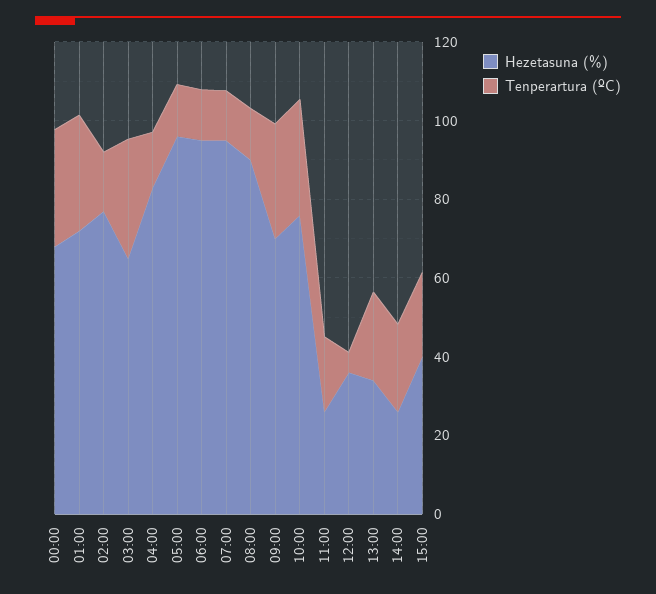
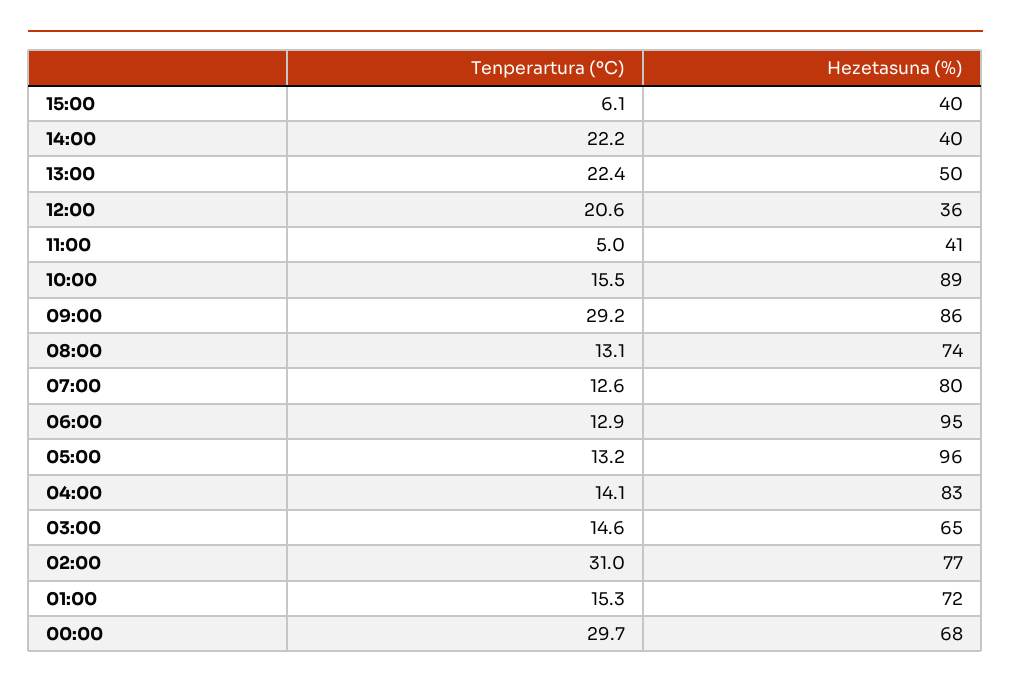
  {
    "Hezetasuna (%)": {
      "00:00": 68,
      "01:00": 72,
      "02:00": 77,
      "03:00": 65,
      "04:00": 83,
      "05:00": 96,
      "06:00": 95,
-     "07:00": 95,
+     "07:00": 80,
-     "08:00": 90,
+     "08:00": 74,
-     "09:00": 70,
+     "09:00": 86,
-     "10:00": 75,
+     "10:00": 89,
-     "11:00": 25,
+     "11:00": 41,
      "12:00": 36,
-     "13:00": 35,
+     "13:00": 50,
-     "14:00": 25,
+     "14:00": 40,
      "15:00": 40
    },
    "Tenperartura (ºC)": {
      "00:00": 29.7,
-     "01:00": 30,
+     "01:00": 15.3,
-     "02:00": 15,
+     "02:00": 31,
-     "03:00": 30,
+     "03:00": 14.6,
      "04:00": 14.1,
      "05:00": 13.2,
      "06:00": 12.9,
      "07:00": 12.6,
      "08:00": 13.1,
      "09:00": 29.2,
-     "10:00": 30,
+     "10:00": 15.5,
-     "11:00": 20,
+     "11:00": 5,
-     "12:00": 5,
+     "12:00": 20.6,
      "13:00": 22.4,
      "14:00": 22.2,
-     "15:00": 20
+     "15:00": 6.1
    }
  }

